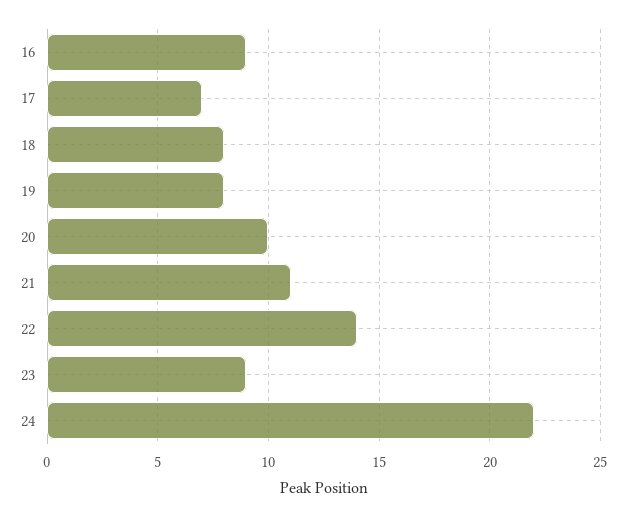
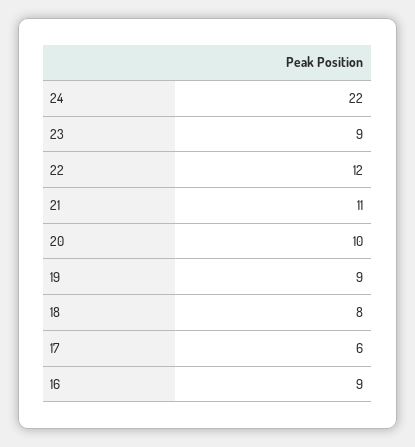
  {
    "16": 9,
-   "17": 7,
+   "17": 6,
    "18": 8,
-   "19": 8,
+   "19": 9,
    "20": 10,
    "21": 11,
-   "22": 14,
+   "22": 12,
    "23": 9,
    "24": 22
  }

